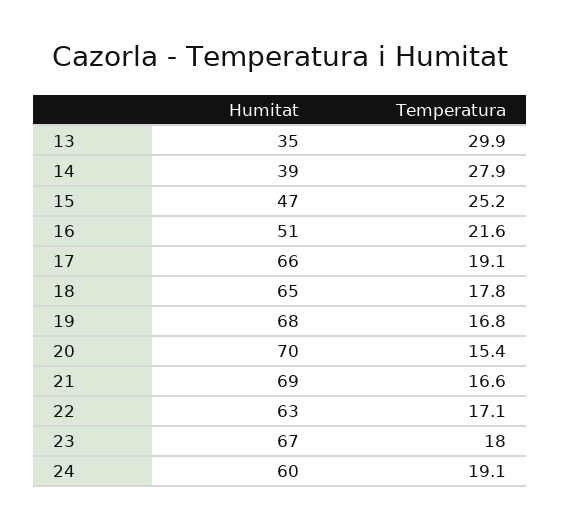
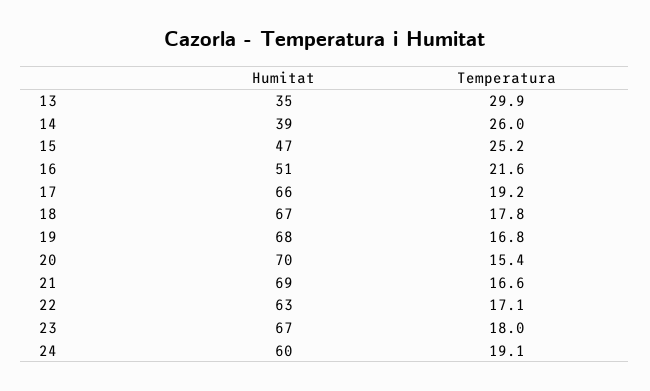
  {
    "Humitat": {
      "13": 35,
      "14": 39,
      "15": 47,
      "16": 51,
      "17": 66,
-     "18": 65,
+     "18": 67,
      "19": 68,
      "20": 70,
      "21": 69,
      "22": 63,
      "23": 67,
      "24": 60
    },
    "Temperatura": {
      "13": 29.9,
-     "14": 27.9,
+     "14": 26,
      "15": 25.2,
      "16": 21.6,
-     "17": 19.1,
+     "17": 19.2,
      "18": 17.8,
      "19": 16.8,
      "20": 15.4,
      "21": 16.6,
      "22": 17.1,
      "23": 18,
      "24": 19.1
    }
  }

